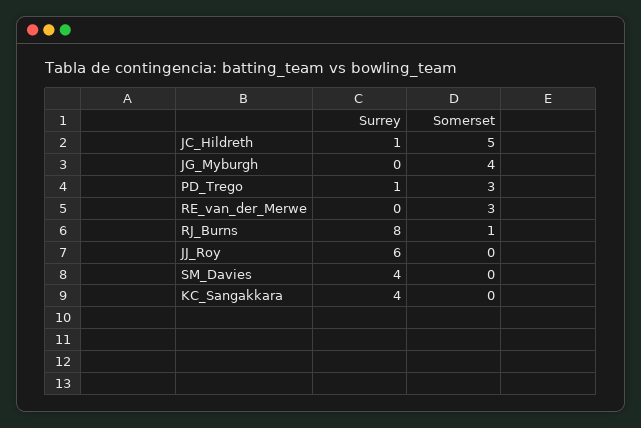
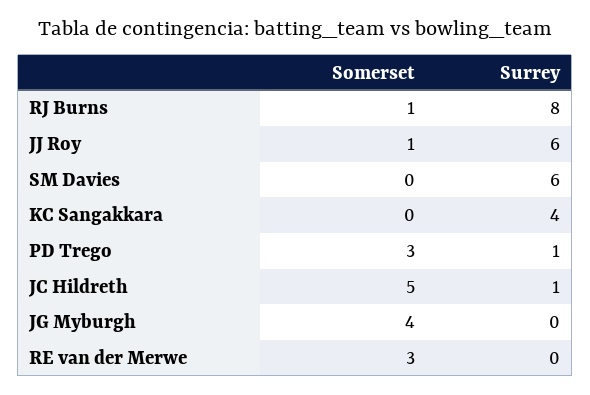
  {
    "Surrey": {
      "JC_Hildreth": 1,
      "JG_Myburgh": 0,
      "PD_Trego": 1,
      "RE_van_der_Merwe": 0,
      "RJ_Burns": 8,
      "JJ_Roy": 6,
-     "SM_Davies": 4,
+     "SM_Davies": 6,
      "KC_Sangakkara": 4
    },
    "Somerset": {
      "JC_Hildreth": 5,
      "JG_Myburgh": 4,
      "PD_Trego": 3,
      "RE_van_der_Merwe": 3,
      "RJ_Burns": 1,
-     "JJ_Roy": 0,
+     "JJ_Roy": 1,
      "SM_Davies": 0,
      "KC_Sangakkara": 0
    }
  }

